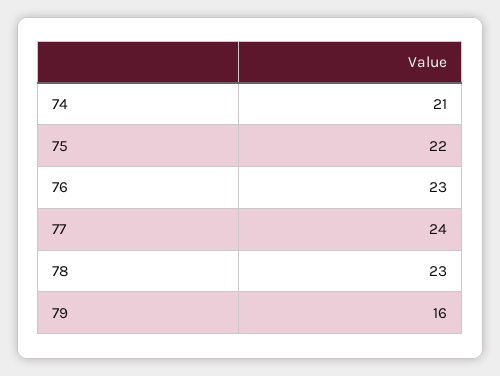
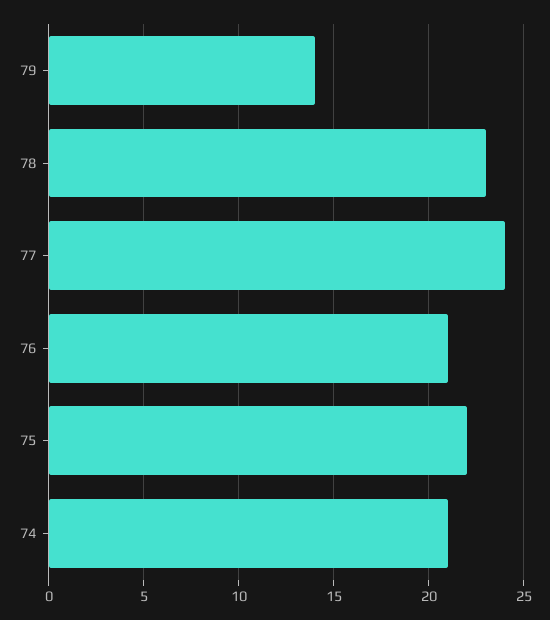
  {
    "74": 21,
    "75": 22,
-   "76": 23,
+   "76": 21,
    "77": 24,
    "78": 23,
-   "79": 16
+   "79": 14
  }

